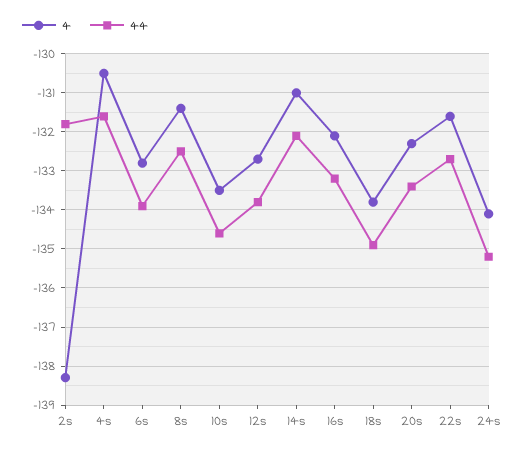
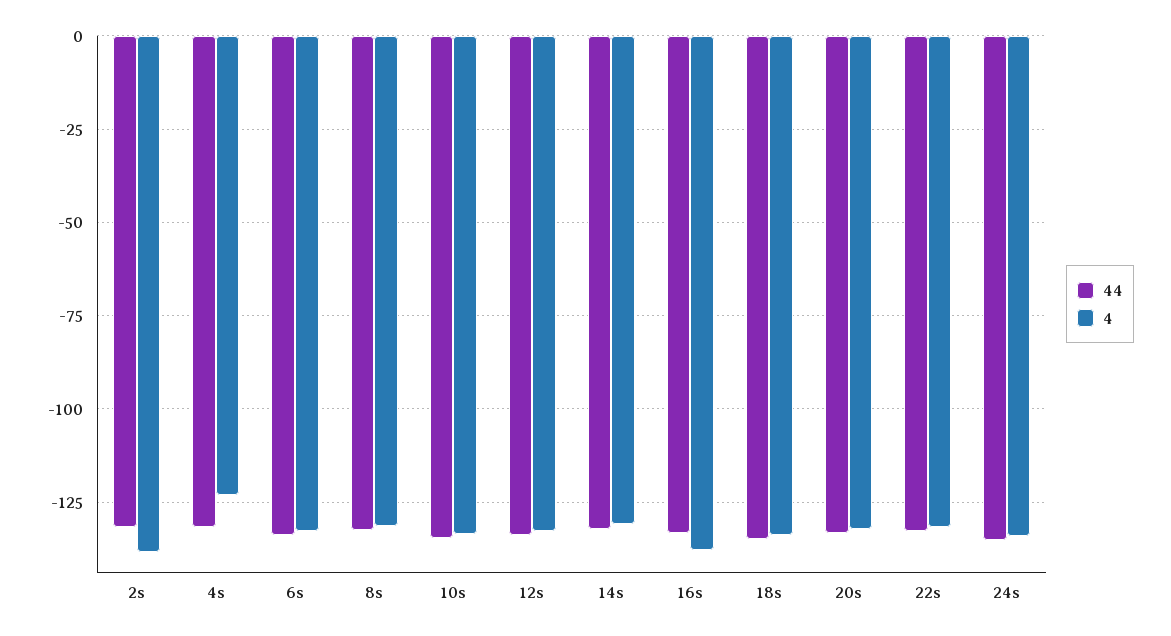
  {
    "4": {
      "2s": -138.5,
-     "4s": -130.5,
+     "4s": -122.5,
      "6s": -133,
      "8s": -131.5,
      "10s": -133.5,
      "12s": -132.5,
      "14s": -131,
-     "16s": -132,
+     "16s": -137.5,
      "18s": -134,
      "20s": -132.5,
      "22s": -131.5,
      "24s": -134
    },
    "44": {
      "2s": -132,
      "4s": -131.5,
      "6s": -134,
      "8s": -132.5,
      "10s": -134.5,
      "12s": -134,
      "14s": -132,
      "16s": -133,
      "18s": -135,
      "20s": -133.5,
      "22s": -132.5,
      "24s": -135
    }
  }

